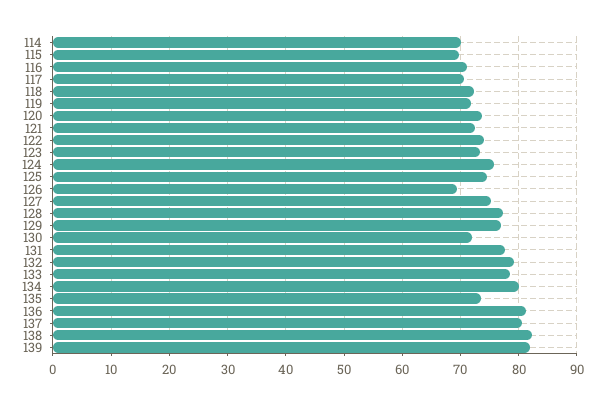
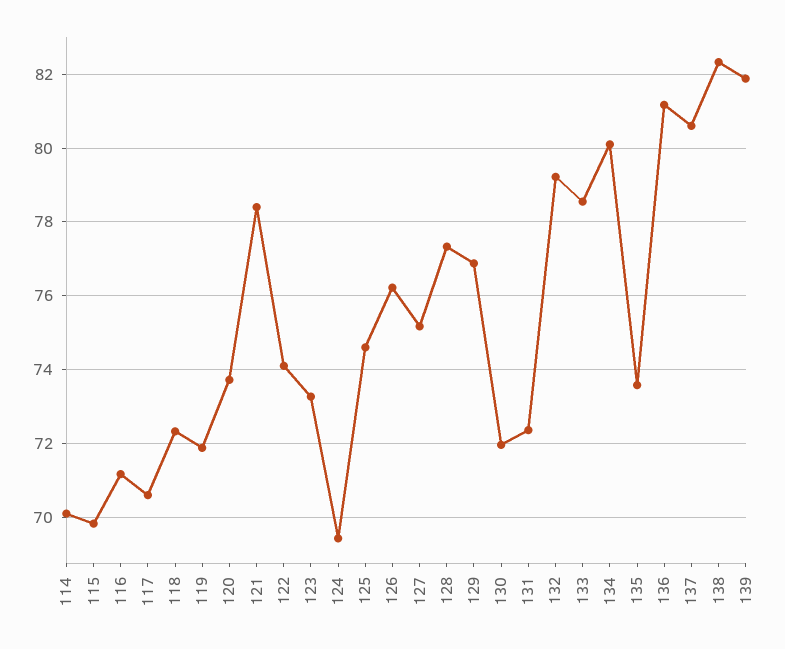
  {
    "114": 70.2,
    "115": 69.8,
    "116": 71.2,
    "117": 70.6,
    "118": 72.4,
    "119": 71.8,
    "120": 73.8,
-   "121": 72,
+   "121": 78.4,
    "122": 74.2,
    "123": 73.2,
-   "124": 76,
+   "124": 69.4,
    "125": 74.6,
-   "126": 70,
+   "126": 76.2,
    "127": 75.2,
    "128": 77.4,
    "129": 76.8,
    "130": 72,
-   "131": 78,
+   "131": 72.4,
    "132": 79.2,
    "133": 78.6,
    "134": 80.2,
    "135": 73.6,
    "136": 81.2,
    "137": 80.6,
    "138": 82.4,
    "139": 81.8
  }

